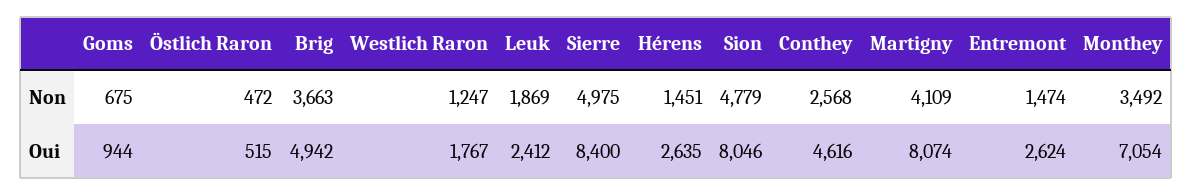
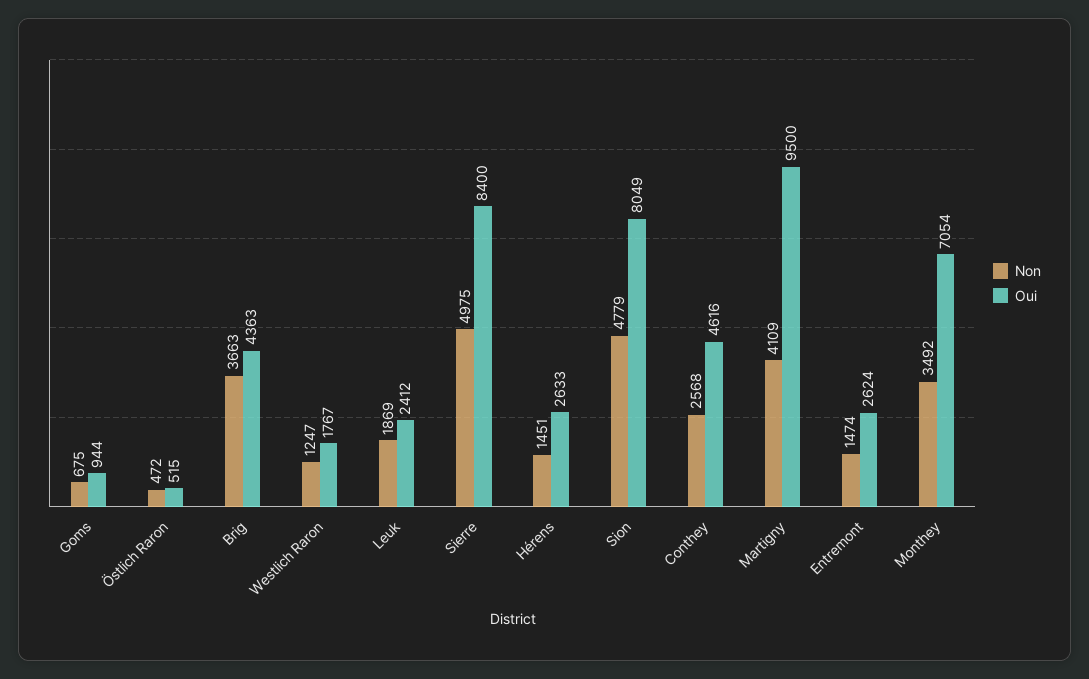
  {
    "Non": {
      "Goms": 675,
      "Östlich Raron": 472,
      "Brig": 3663,
      "Westlich Raron": 1247,
      "Leuk": 1869,
      "Sierre": 4975,
      "Hérens": 1451,
      "Sion": 4779,
      "Conthey": 2568,
      "Martigny": 4109,
      "Entremont": 1474,
      "Monthey": 3492
    },
    "Oui": {
      "Goms": 944,
      "Östlich Raron": 515,
-     "Brig": 4942,
+     "Brig": 4363,
      "Westlich Raron": 1767,
      "Leuk": 2412,
      "Sierre": 8400,
-     "Hérens": 2635,
+     "Hérens": 2633,
-     "Sion": 8046,
+     "Sion": 8049,
      "Conthey": 4616,
-     "Martigny": 8074,
+     "Martigny": 9500,
      "Entremont": 2624,
      "Monthey": 7054
    }
  }

